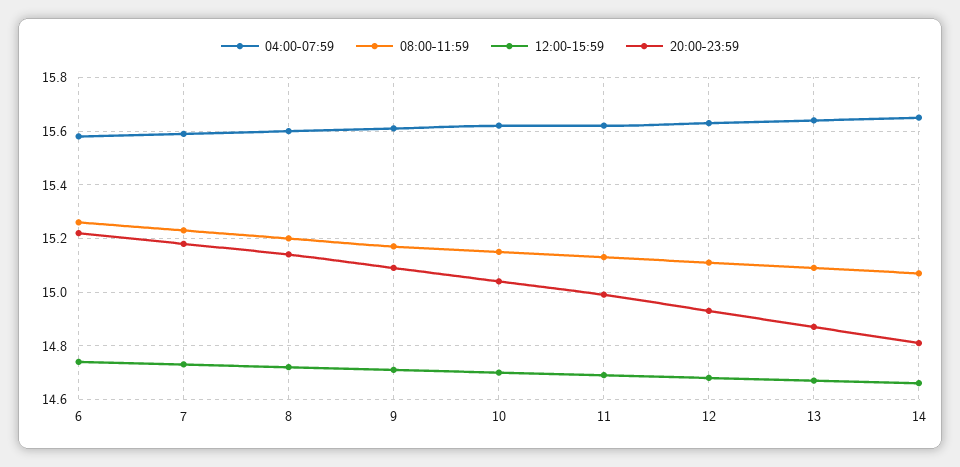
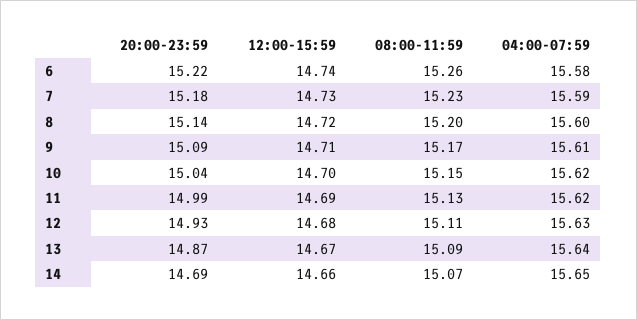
  {
    "04:00-07:59": {
      "6": 15.58,
      "7": 15.59,
      "8": 15.6,
      "9": 15.61,
      "10": 15.62,
      "11": 15.62,
      "12": 15.63,
      "13": 15.64,
      "14": 15.65
    },
    "08:00-11:59": {
      "6": 15.26,
      "7": 15.23,
      "8": 15.2,
      "9": 15.17,
      "10": 15.15,
      "11": 15.13,
      "12": 15.11,
      "13": 15.09,
      "14": 15.07
    },
    "12:00-15:59": {
      "6": 14.74,
      "7": 14.73,
      "8": 14.72,
      "9": 14.71,
      "10": 14.7,
      "11": 14.69,
      "12": 14.68,
      "13": 14.67,
      "14": 14.66
    },
    "20:00-23:59": {
      "6": 15.22,
      "7": 15.18,
      "8": 15.14,
      "9": 15.09,
      "10": 15.04,
      "11": 14.99,
      "12": 14.93,
      "13": 14.87,
-     "14": 14.8
+     "14": 14.69
    }
  }

